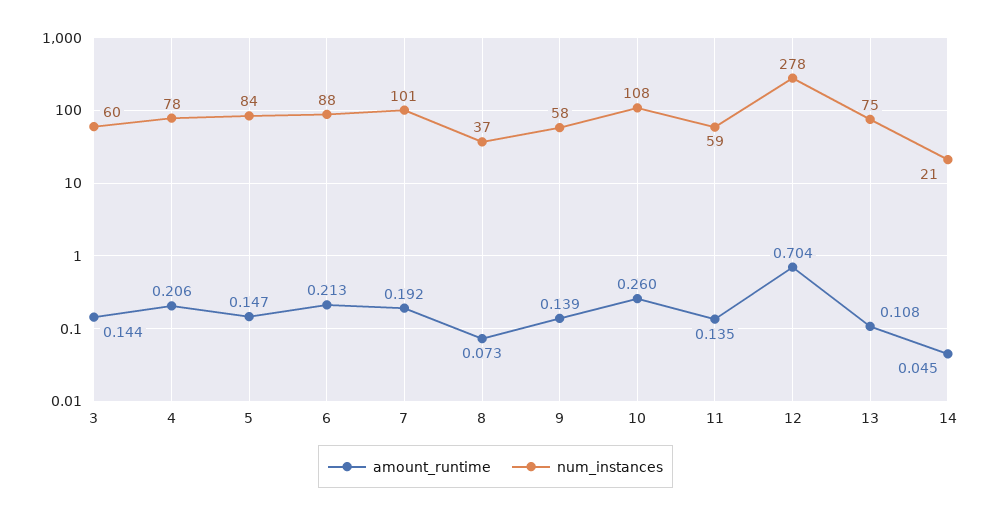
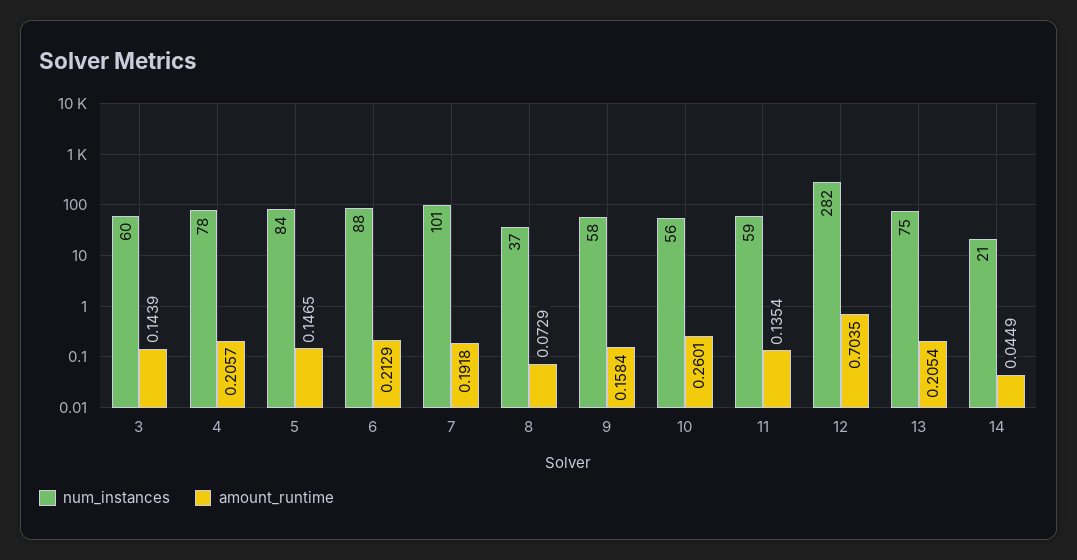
  {
    "amount_runtime": {
      "3": 0.1439,
      "4": 0.2057,
      "5": 0.1465,
      "6": 0.2129,
      "7": 0.1918,
      "8": 0.0729,
-     "9": 0.139,
+     "9": 0.1584,
      "10": 0.2601,
      "11": 0.1354,
      "12": 0.7035,
-     "13": 0.108,
+     "13": 0.2054,
      "14": 0.0449
    },
    "num_instances": {
      "3": 60,
      "4": 78,
      "5": 84,
      "6": 88,
      "7": 101,
      "8": 37,
      "9": 58,
-     "10": 108,
+     "10": 56,
      "11": 59,
-     "12": 278,
+     "12": 282,
      "13": 75,
      "14": 21
    }
  }

